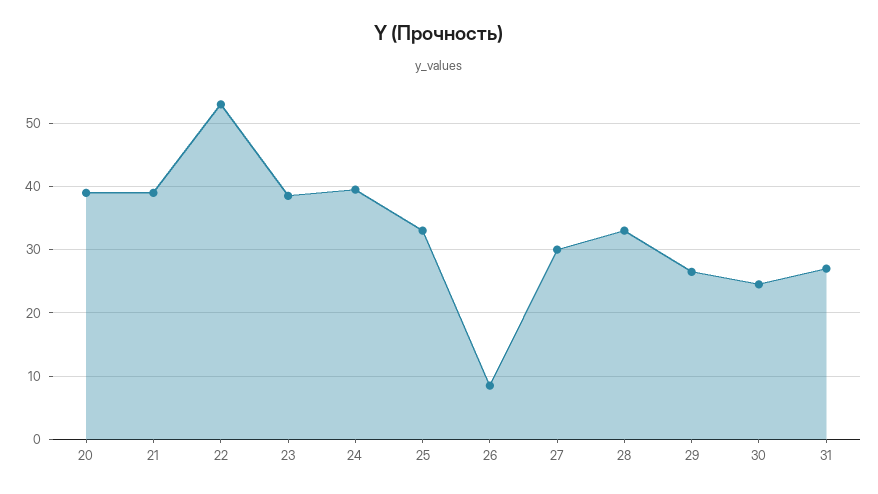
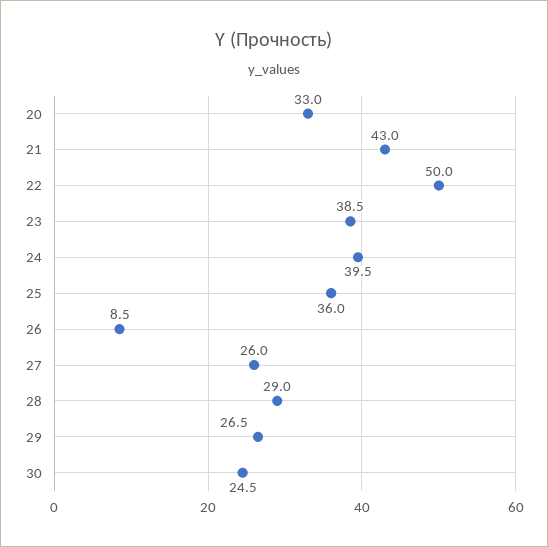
  {
-   "20": 39,
+   "20": 33,
-   "21": 39,
+   "21": 43,
-   "22": 53,
+   "22": 50,
    "23": 38.5,
    "24": 39.5,
-   "25": 33,
+   "25": 36,
    "26": 8.5,
-   "27": 30,
+   "27": 26,
-   "28": 33,
+   "28": 29,
    "29": 26.5,
-   "30": 24.5,
+   "30": 24.5
-   "31": 27
  }

